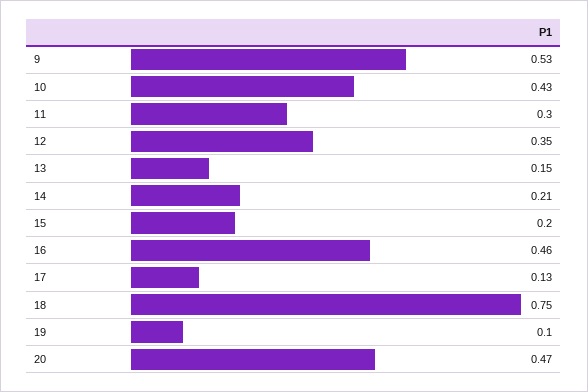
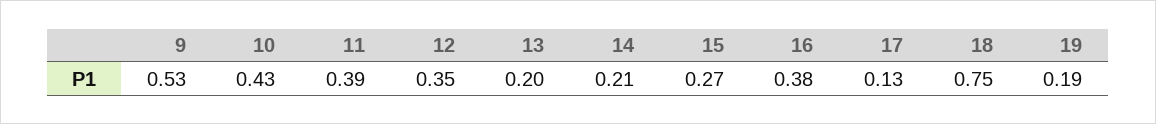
  {
    "9": 0.53,
    "10": 0.43,
-   "11": 0.3,
+   "11": 0.39,
    "12": 0.35,
-   "13": 0.15,
+   "13": 0.2,
    "14": 0.21,
-   "15": 0.2,
+   "15": 0.27,
-   "16": 0.46,
+   "16": 0.38,
    "17": 0.13,
    "18": 0.75,
-   "19": 0.1,
+   "19": 0.19
-   "20": 0.47
  }

